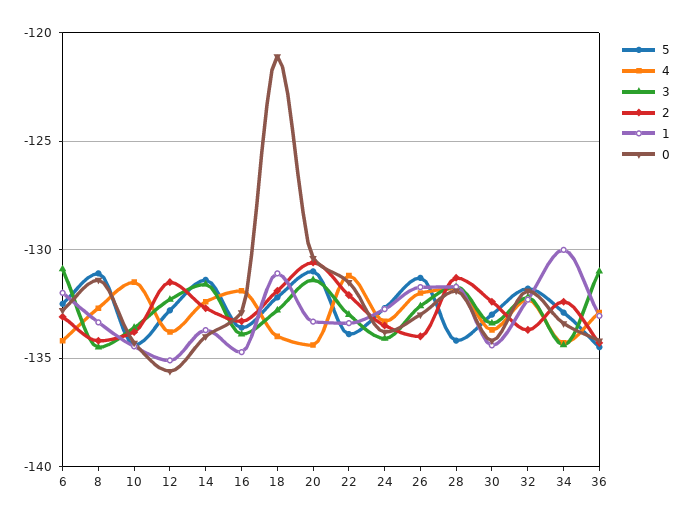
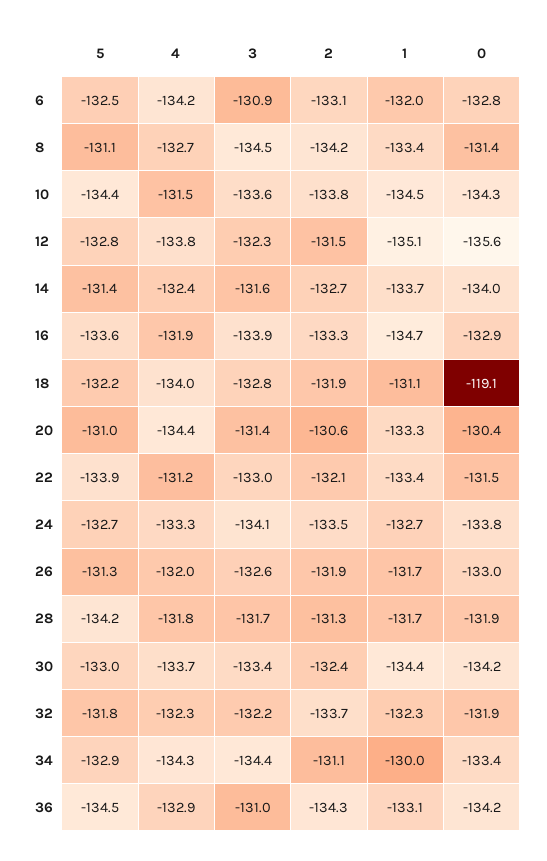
  {
    "5": {
      "6": -132.5,
      "8": -131.1,
      "10": -134.4,
      "12": -132.8,
      "14": -131.4,
      "16": -133.6,
      "18": -132.2,
      "20": -131,
      "22": -133.9,
      "24": -132.7,
      "26": -131.3,
      "28": -134.2,
      "30": -133,
      "32": -131.8,
      "34": -132.9,
      "36": -134.5
    },
    "4": {
      "6": -134.2,
      "8": -132.7,
      "10": -131.5,
      "12": -133.8,
      "14": -132.4,
      "16": -131.9,
      "18": -134,
      "20": -134.4,
      "22": -131.2,
      "24": -133.3,
      "26": -132,
      "28": -131.8,
      "30": -133.7,
      "32": -132.3,
      "34": -134.3,
      "36": -132.9
    },
    "3": {
      "6": -130.9,
      "8": -134.5,
      "10": -133.6,
      "12": -132.3,
      "14": -131.6,
      "16": -133.9,
      "18": -132.8,
      "20": -131.4,
      "22": -133,
      "24": -134.1,
      "26": -132.6,
      "28": -131.7,
      "30": -133.4,
      "32": -132.2,
      "34": -134.4,
      "36": -131
    },
    "2": {
      "6": -133.1,
      "8": -134.2,
      "10": -133.8,
      "12": -131.5,
      "14": -132.7,
      "16": -133.3,
      "18": -131.9,
      "20": -130.6,
      "22": -132.1,
      "24": -133.5,
-     "26": -134,
+     "26": -131.9,
      "28": -131.3,
      "30": -132.4,
      "32": -133.7,
-     "34": -132.5,
+     "34": -131.1,
      "36": -134.3
    },
    "1": {
      "6": -132,
      "8": -133.4,
      "10": -134.5,
      "12": -135.1,
      "14": -133.7,
      "16": -134.7,
      "18": -131.1,
      "20": -133.3,
      "22": -133.4,
      "24": -132.7,
      "26": -131.7,
      "28": -131.7,
      "30": -134.4,
      "32": -132.3,
      "34": -130,
      "36": -133.1
    },
    "0": {
      "6": -132.8,
      "8": -131.4,
      "10": -134.3,
      "12": -135.6,
      "14": -134,
      "16": -132.9,
-     "18": -121,
+     "18": -119.1,
      "20": -130.4,
      "22": -131.5,
      "24": -133.8,
      "26": -133,
      "28": -131.9,
      "30": -134.2,
      "32": -131.9,
      "34": -133.4,
      "36": -134.2
    }
  }

